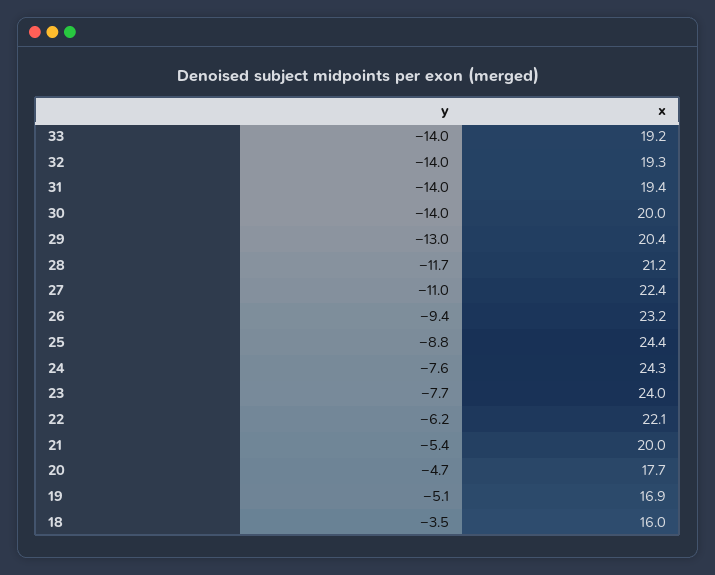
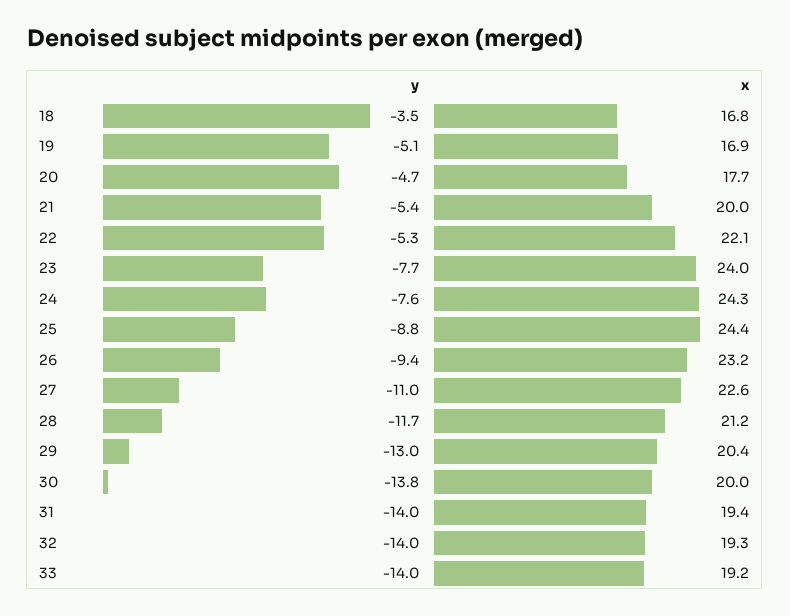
  {
    "y": {
      "33": -14,
      "32": -14,
      "31": -14,
-     "30": -14,
+     "30": -13.8,
      "29": -13,
      "28": -11.7,
      "27": -11,
      "26": -9.4,
      "25": -8.8,
      "24": -7.6,
      "23": -7.7,
-     "22": -6.2,
+     "22": -5.3,
      "21": -5.4,
      "20": -4.7,
      "19": -5.1,
      "18": -3.5
    },
    "x": {
      "33": 19.2,
      "32": 19.3,
      "31": 19.4,
      "30": 20,
      "29": 20.4,
      "28": 21.2,
-     "27": 22.4,
+     "27": 22.6,
      "26": 23.2,
      "25": 24.4,
      "24": 24.3,
      "23": 24,
      "22": 22.1,
      "21": 20,
      "20": 17.7,
      "19": 16.9,
-     "18": 16
+     "18": 16.8
    }
  }

